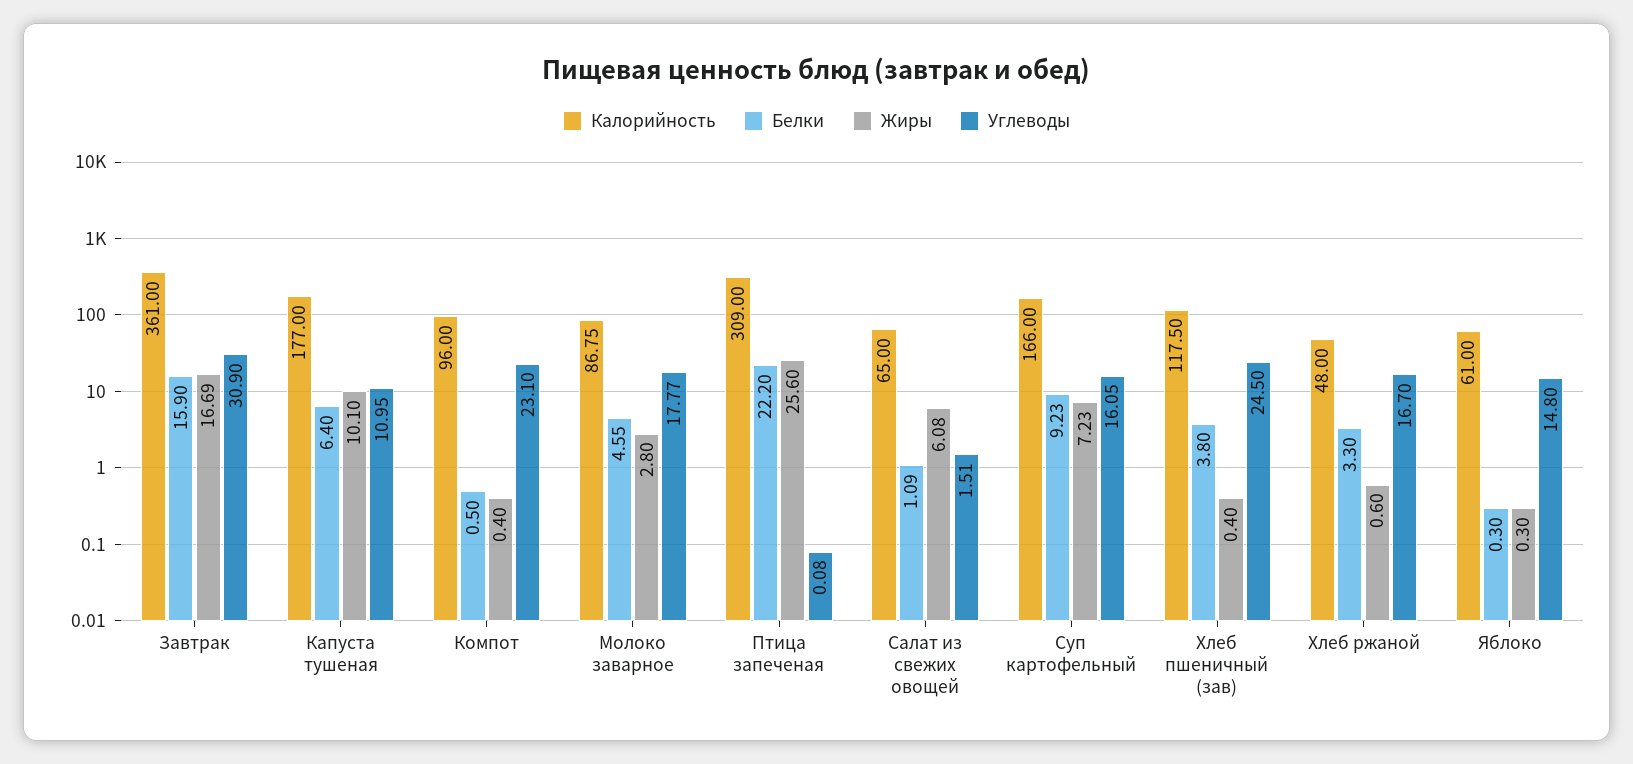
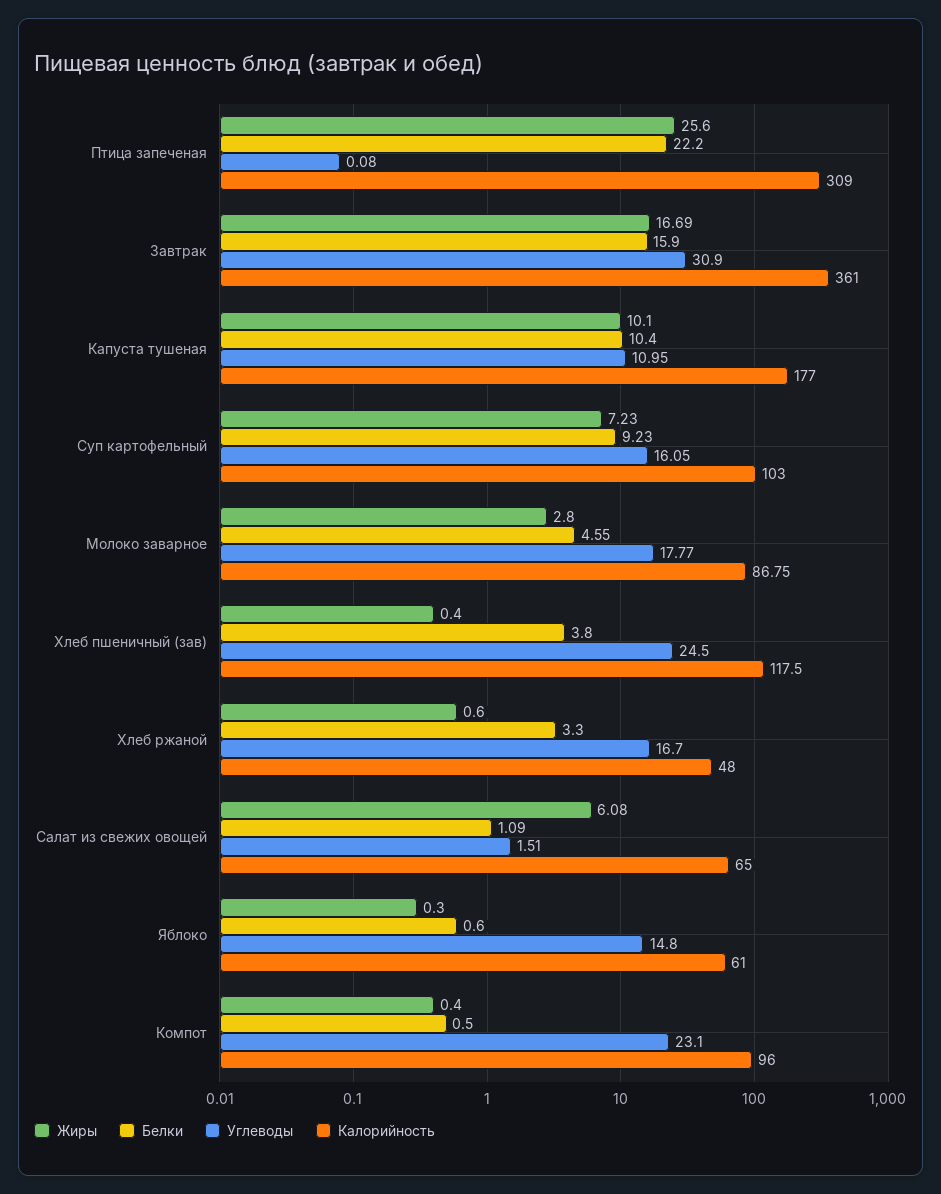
  {
    "Калорийность": {
      "Завтрак": 361,
      "Капуста тушеная": 177,
      "Компот": 96,
      "Молоко заварное": 86.75,
      "Птица запеченая": 309,
      "Салат из свежих овощей": 65,
-     "Суп картофельный": 166,
+     "Суп картофельный": 103,
      "Хлеб пшеничный (зав)": 117.5,
      "Хлеб ржаной": 48,
      "Яблоко": 61
    },
    "Белки": {
      "Завтрак": 15.9,
-     "Капуста тушеная": 6.4,
+     "Капуста тушеная": 10.4,
      "Компот": 0.5,
      "Молоко заварное": 4.55,
      "Птица запеченая": 22.2,
      "Салат из свежих овощей": 1.09,
      "Суп картофельный": 9.23,
      "Хлеб пшеничный (зав)": 3.8,
      "Хлеб ржаной": 3.3,
-     "Яблоко": 0.3
+     "Яблоко": 0.6
    },
    "Жиры": {
      "Завтрак": 16.69,
      "Капуста тушеная": 10.1,
      "Компот": 0.4,
      "Молоко заварное": 2.8,
      "Птица запеченая": 25.6,
      "Салат из свежих овощей": 6.08,
      "Суп картофельный": 7.23,
      "Хлеб пшеничный (зав)": 0.4,
      "Хлеб ржаной": 0.6,
      "Яблоко": 0.3
    },
    "Углеводы": {
      "Завтрак": 30.9,
      "Капуста тушеная": 10.95,
      "Компот": 23.1,
      "Молоко заварное": 17.77,
      "Птица запеченая": 0.08,
      "Салат из свежих овощей": 1.51,
      "Суп картофельный": 16.05,
      "Хлеб пшеничный (зав)": 24.5,
      "Хлеб ржаной": 16.7,
      "Яблоко": 14.8
    }
  }

